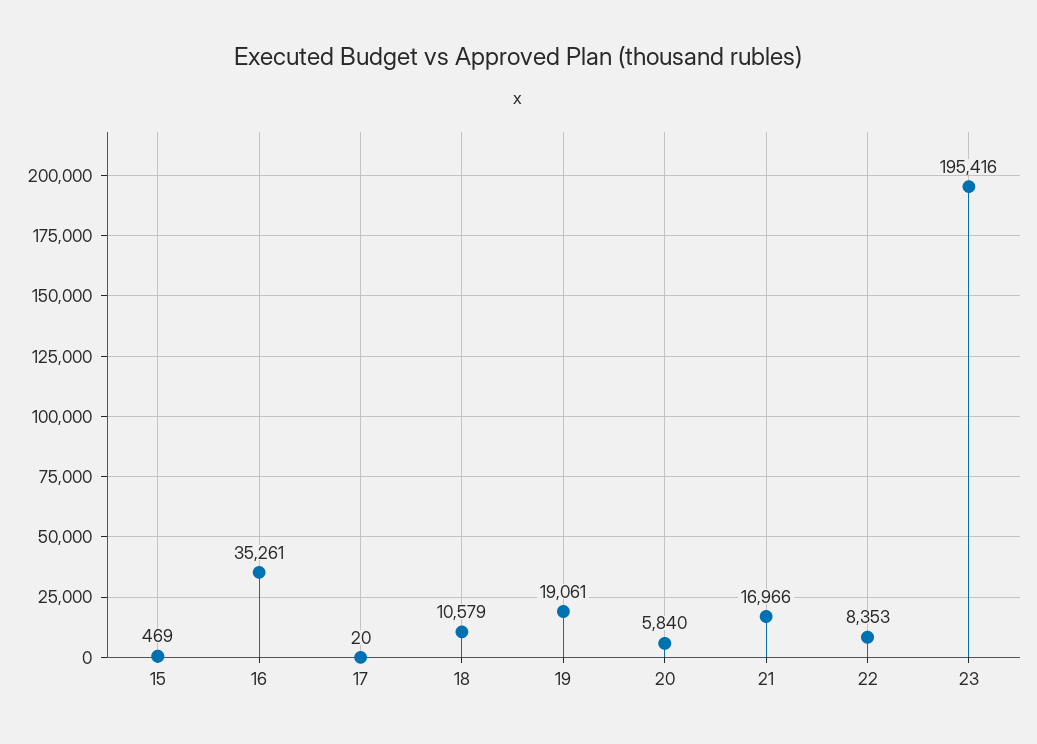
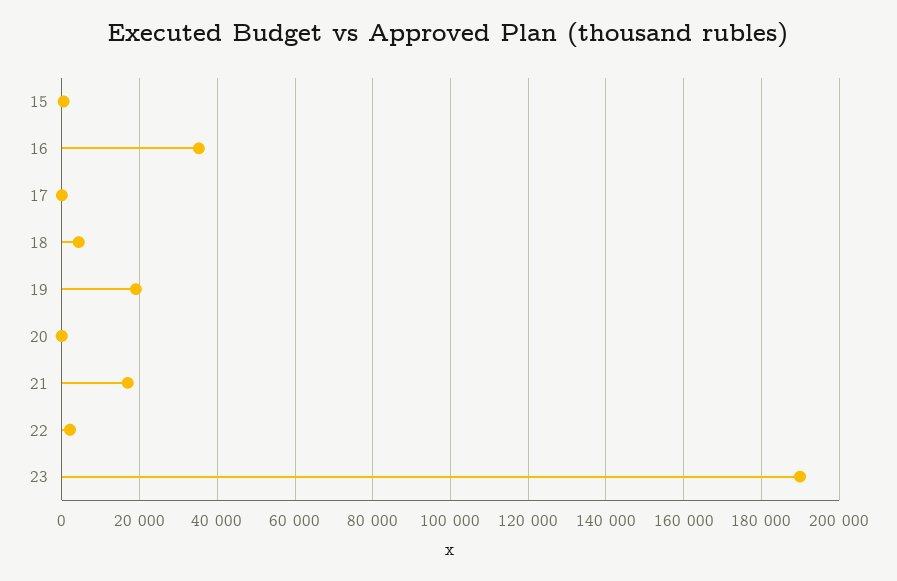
  {
    "15": 469,
    "16": 35261,
    "17": 20,
-   "18": 10579,
+   "18": 4000,
    "19": 19061,
-   "20": 5840,
+   "20": 0,
    "21": 16966,
-   "22": 8353,
+   "22": 2000,
-   "23": 195416
+   "23": 190000
  }

